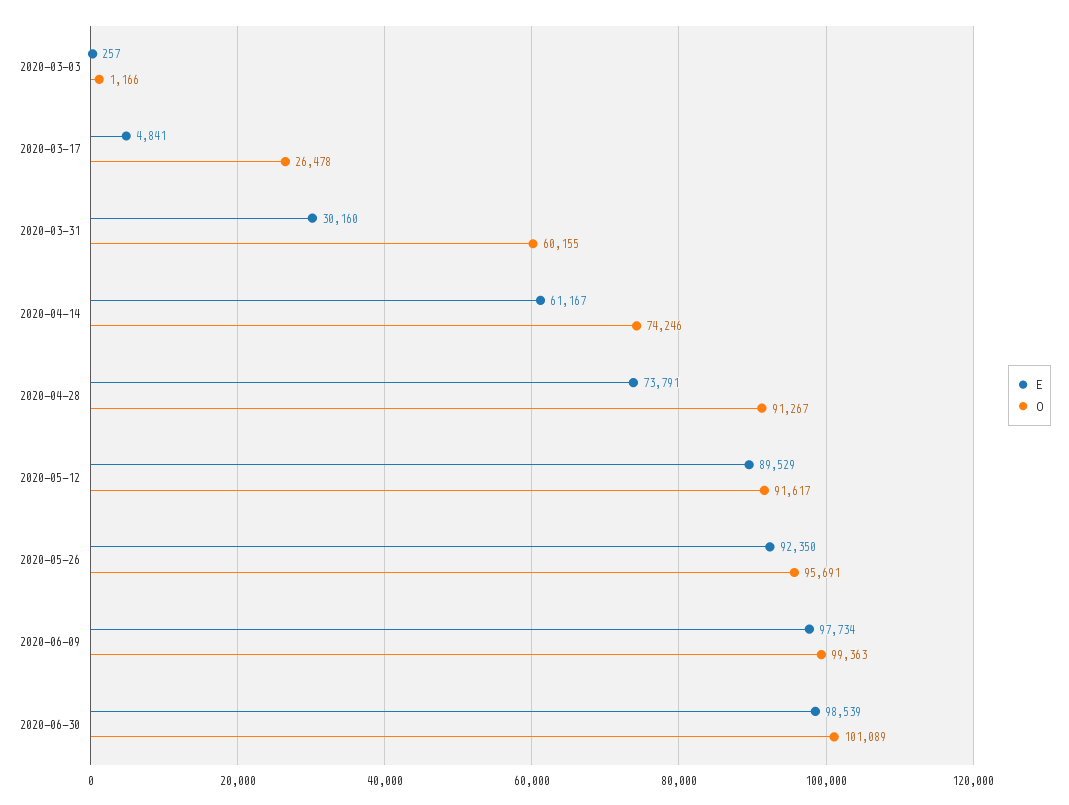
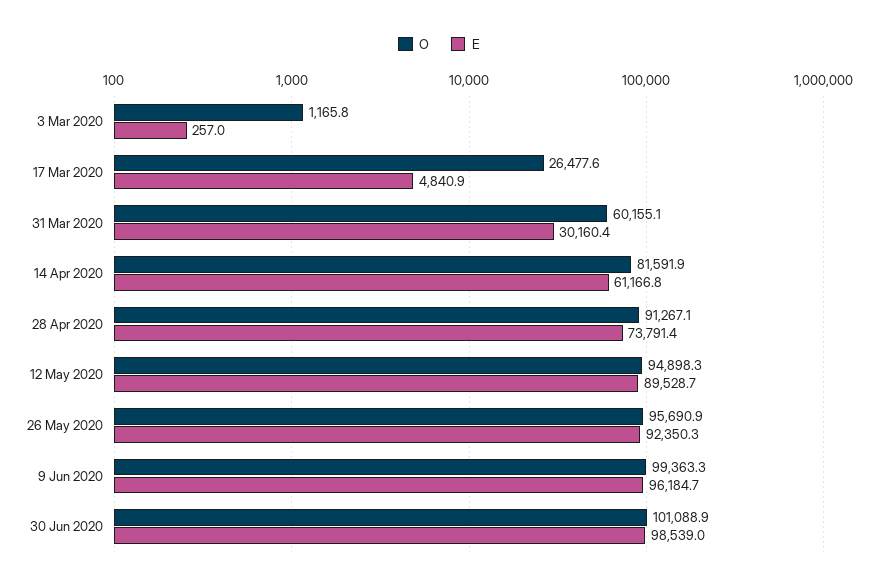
  {
    "E": {
      "2020-03-03": 257,
      "2020-03-17": 4840.9,
      "2020-03-31": 30160.4,
      "2020-04-14": 61166.8,
      "2020-04-28": 73791.4,
      "2020-05-12": 89528.7,
      "2020-05-26": 92350.3,
-     "2020-06-09": 97734,
+     "2020-06-09": 96184.7,
      "2020-06-30": 98539
    },
    "O": {
      "2020-03-03": 1165.8,
      "2020-03-17": 26477.6,
      "2020-03-31": 60155.1,
-     "2020-04-14": 74246,
+     "2020-04-14": 81591.9,
      "2020-04-28": 91267.1,
-     "2020-05-12": 91617,
+     "2020-05-12": 94898.3,
      "2020-05-26": 95690.9,
      "2020-06-09": 99363.3,
      "2020-06-30": 101088.9
    }
  }

